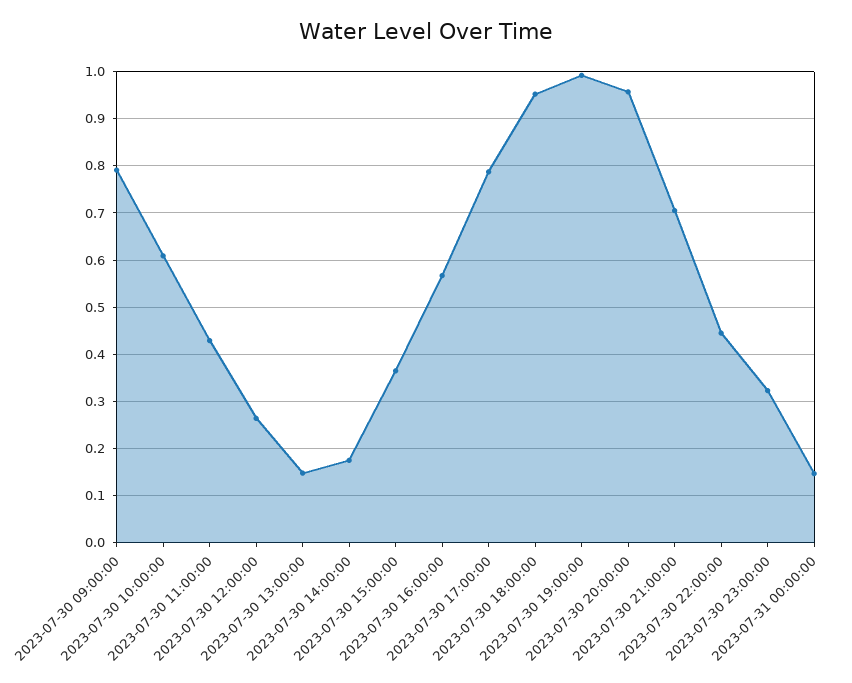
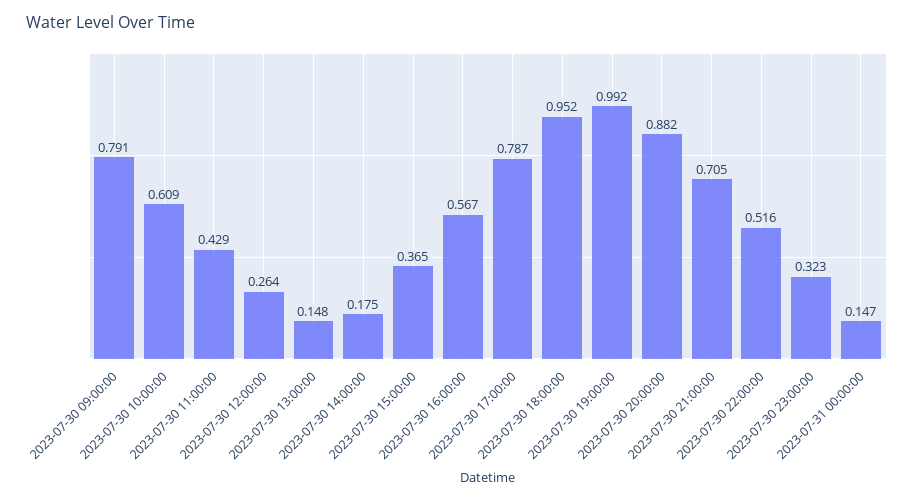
  {
    "2023-07-30 09:00:00": 0.791,
    "2023-07-30 10:00:00": 0.609,
    "2023-07-30 11:00:00": 0.429,
    "2023-07-30 12:00:00": 0.264,
    "2023-07-30 13:00:00": 0.148,
    "2023-07-30 14:00:00": 0.175,
    "2023-07-30 15:00:00": 0.365,
    "2023-07-30 16:00:00": 0.567,
    "2023-07-30 17:00:00": 0.787,
    "2023-07-30 18:00:00": 0.952,
    "2023-07-30 19:00:00": 0.992,
-   "2023-07-30 20:00:00": 0.96,
+   "2023-07-30 20:00:00": 0.882,
    "2023-07-30 21:00:00": 0.705,
-   "2023-07-30 22:00:00": 0.44,
+   "2023-07-30 22:00:00": 0.516,
    "2023-07-30 23:00:00": 0.323,
    "2023-07-31 00:00:00": 0.147
  }

